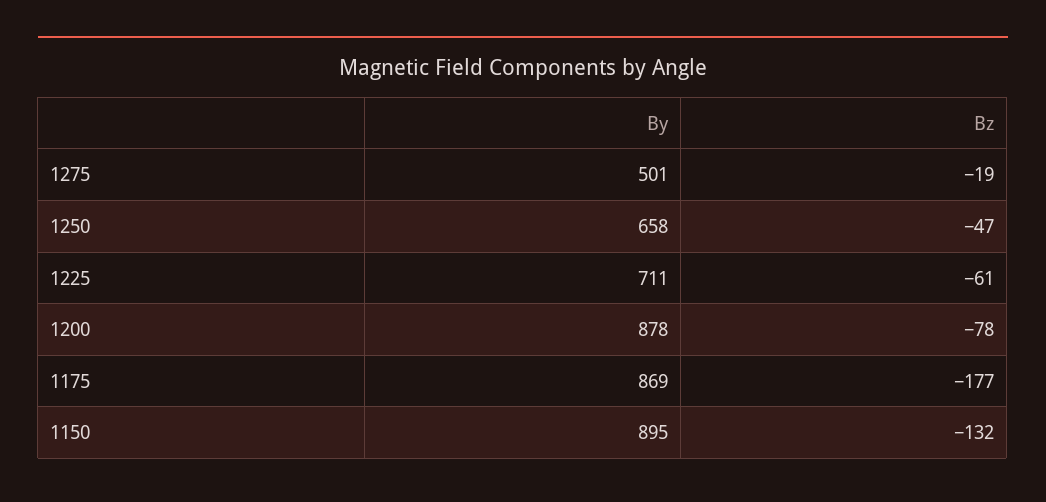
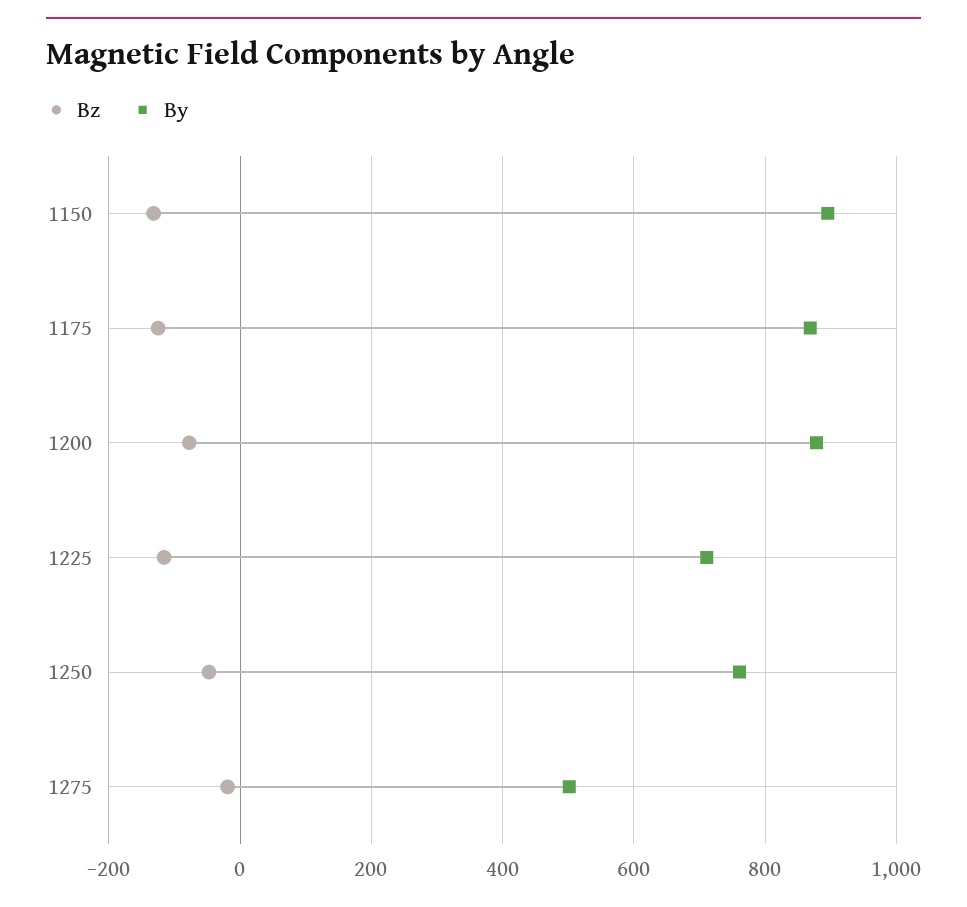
  {
    "By": {
      "1275": 501,
-     "1250": 658,
+     "1250": 760,
      "1225": 711,
      "1200": 878,
      "1175": 869,
      "1150": 895
    },
    "Bz": {
      "1275": -19,
      "1250": -47,
-     "1225": -61,
+     "1225": -120,
      "1200": -78,
-     "1175": -177,
+     "1175": -120,
      "1150": -132
    }
  }

